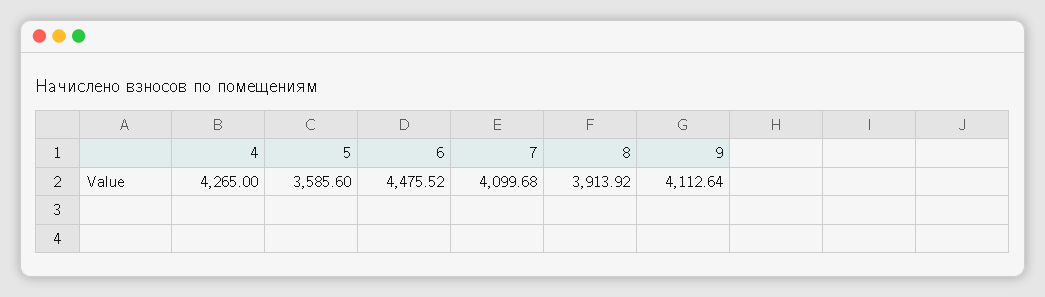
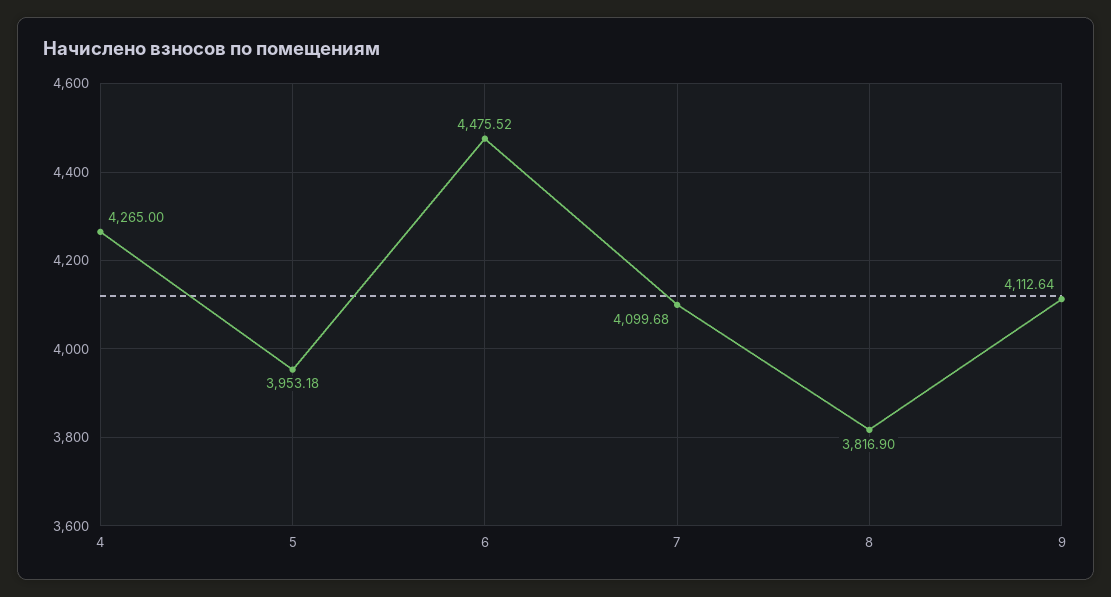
  {
    "4": 4265,
-   "5": 3585.6,
+   "5": 3953.18,
    "6": 4475.52,
    "7": 4099.68,
-   "8": 3913.92,
+   "8": 3816.9,
    "9": 4112.64
  }

